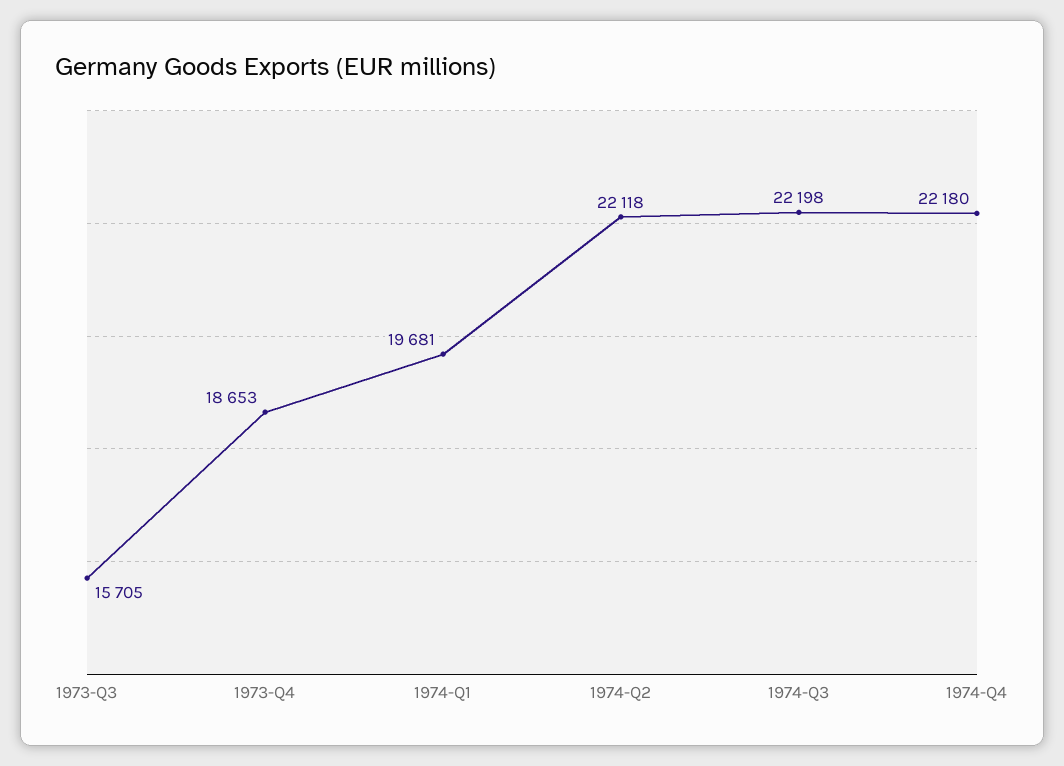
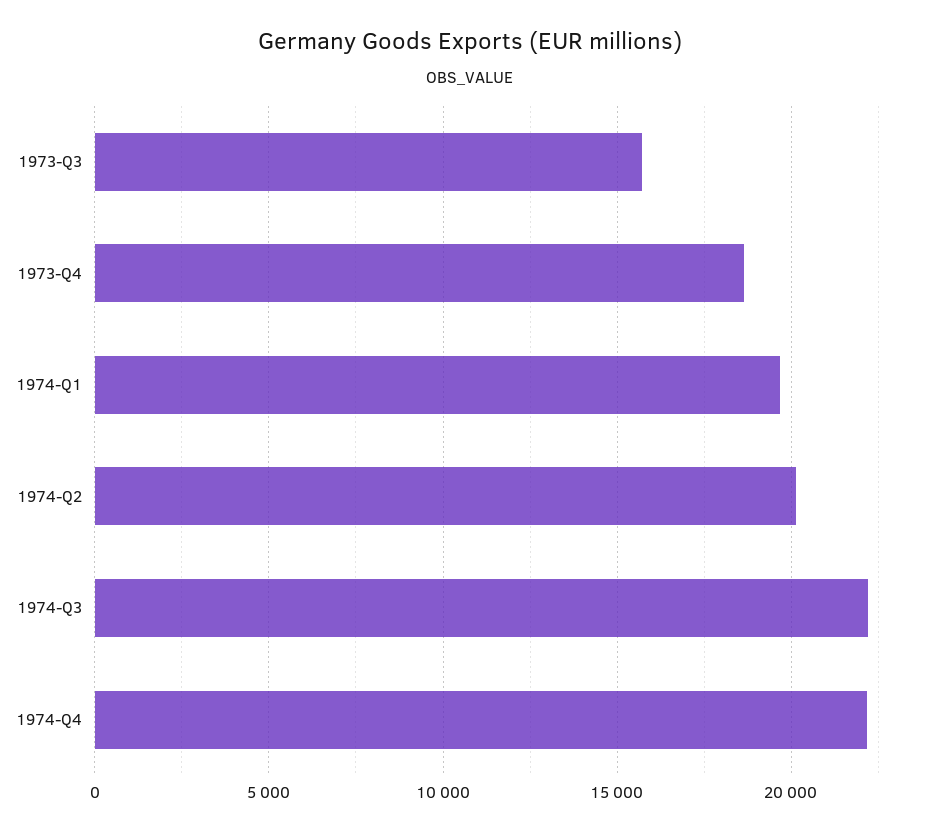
  {
    "1973-Q3": 15705,
    "1973-Q4": 18653,
    "1974-Q1": 19681,
-   "1974-Q2": 22118,
+   "1974-Q2": 20000,
    "1974-Q3": 22198,
    "1974-Q4": 22180
  }

